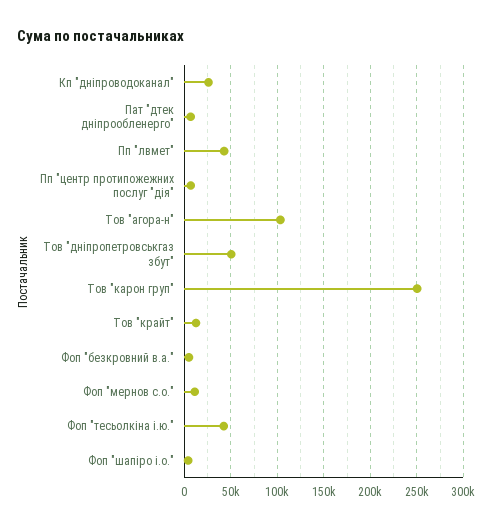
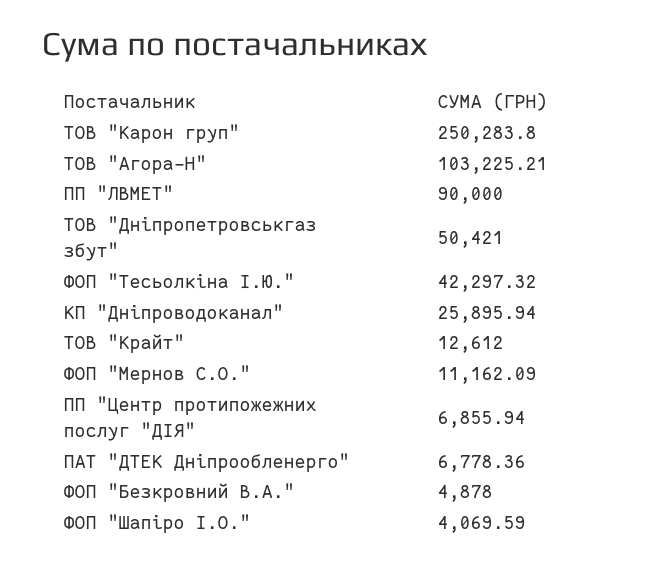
  {
    "Кп \"дніпроводоканал\"": 25895.94,
    "Пат \"дтек дніпрообленерго\"": 6778.36,
-   "Пп \"лвмет\"": 40000,
+   "Пп \"лвмет\"": 90000,
    "Пп \"центр протипожежних послуг \"дія\"": 6855.94,
    "Тов \"агора-н\"": 103225.21,
    "Тов \"дніпропетровськгаз збут\"": 50421,
    "Тов \"карон груп\"": 250283.8,
    "Тов \"крайт\"": 12612,
    "Фоп \"безкровний в.а.\"": 4878,
    "Фоп \"мернов с.о.\"": 11162.09,
    "Фоп \"тесьолкіна і.ю.\"": 42297.32,
    "Фоп \"шапіро і.о.\"": 4069.59
  }

